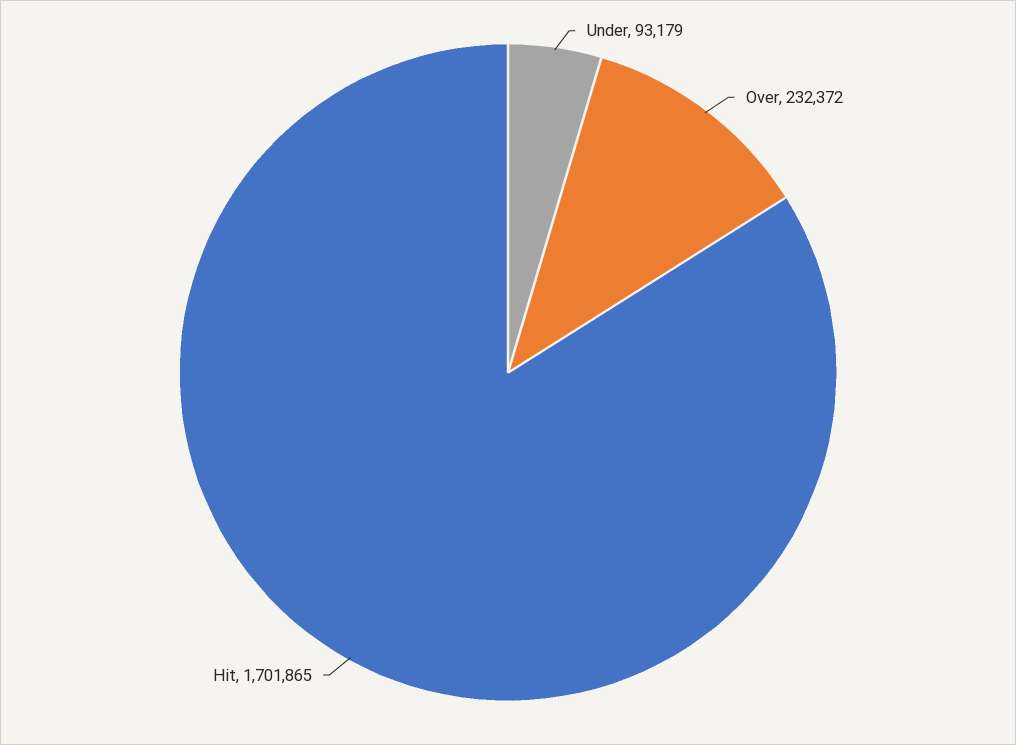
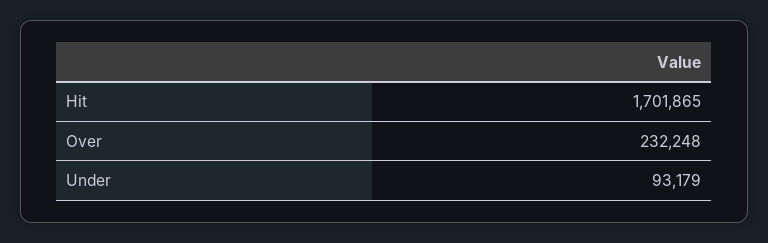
  {
    "Under": 93179,
-   "Over": 232372,
+   "Over": 232248,
    "Hit": 1701865
  }

